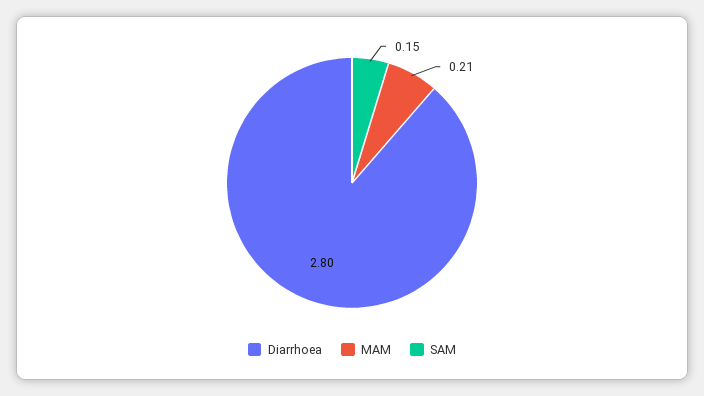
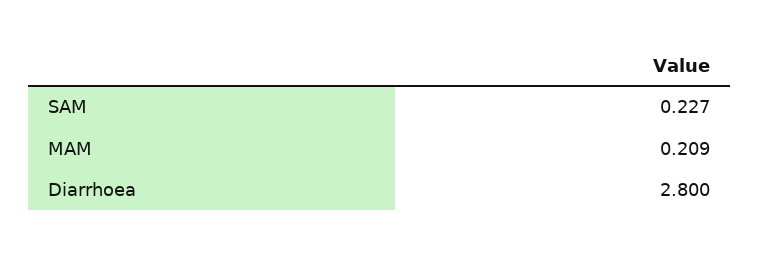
  {
    "Diarrhoea": 2.8,
    "MAM": 0.209,
-   "SAM": 0.15
+   "SAM": 0.227
  }

